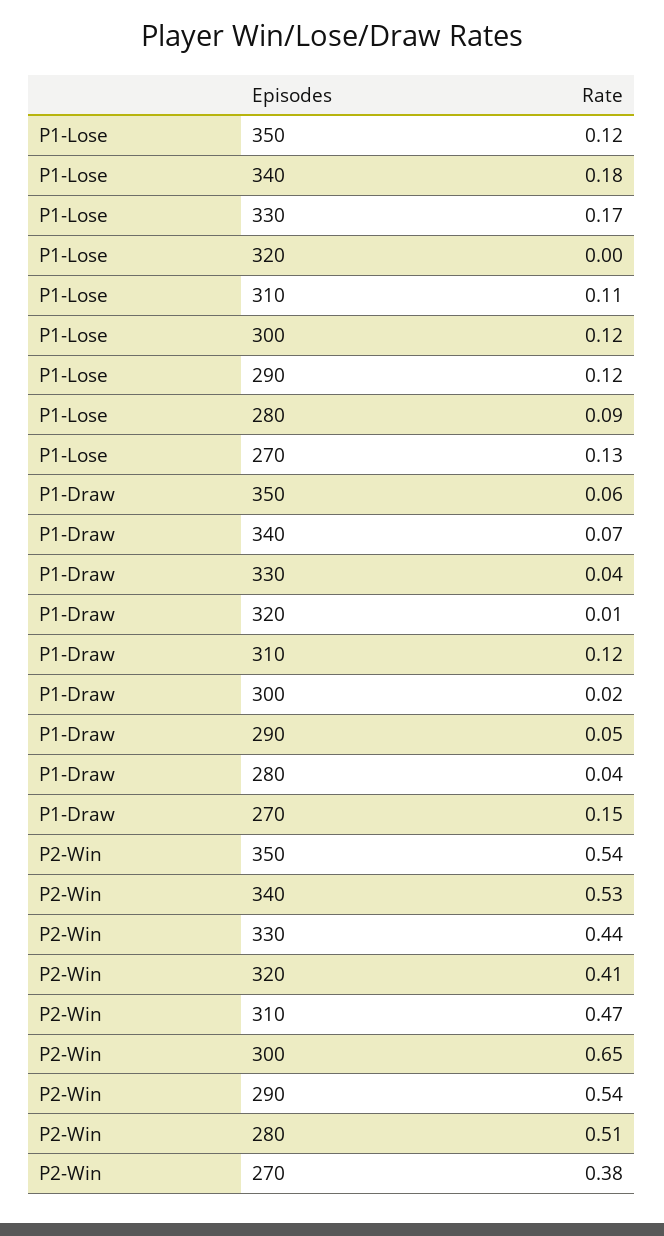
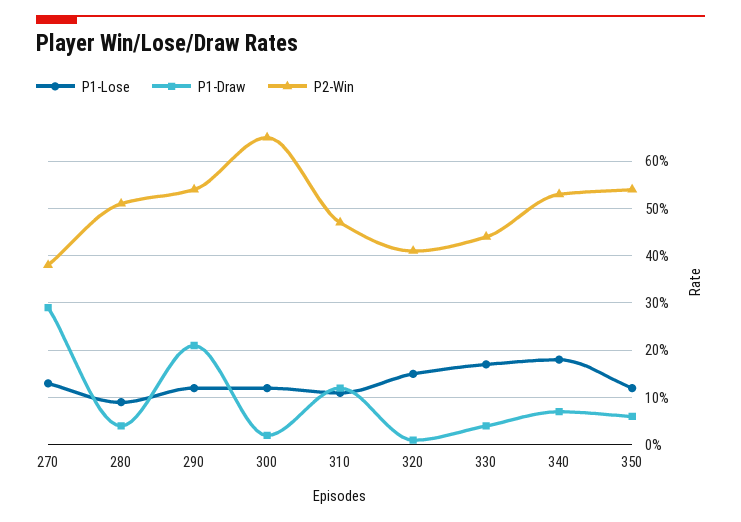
  {
    "P1-Lose": {
      "350": 0.12,
      "340": 0.18,
      "330": 0.17,
-     "320": 0,
+     "320": 0.15,
      "310": 0.11,
      "300": 0.12,
      "290": 0.12,
      "280": 0.09,
      "270": 0.13
    },
    "P1-Draw": {
      "350": 0.06,
      "340": 0.07,
      "330": 0.04,
      "320": 0.01,
      "310": 0.12,
      "300": 0.02,
-     "290": 0.05,
+     "290": 0.2,
      "280": 0.04,
-     "270": 0.15
+     "270": 0.3
    },
    "P2-Win": {
      "350": 0.54,
      "340": 0.53,
      "330": 0.44,
      "320": 0.41,
      "310": 0.47,
      "300": 0.65,
      "290": 0.54,
      "280": 0.51,
      "270": 0.38
    }
  }

